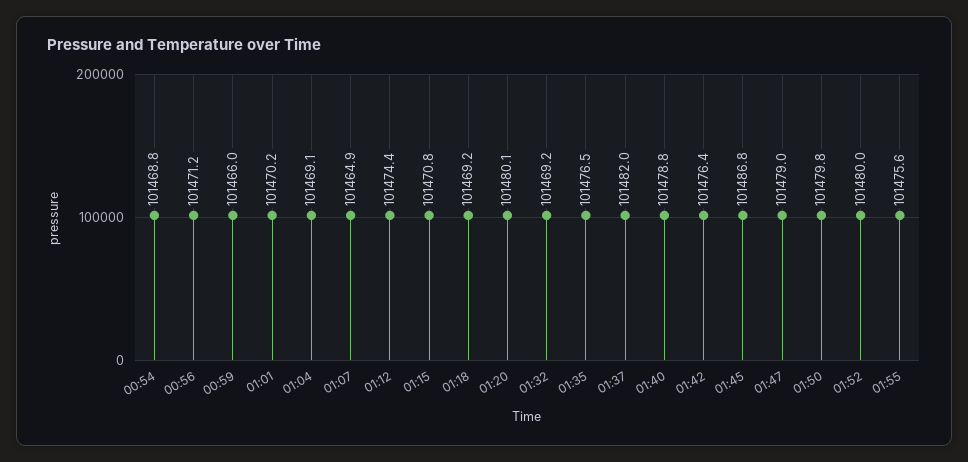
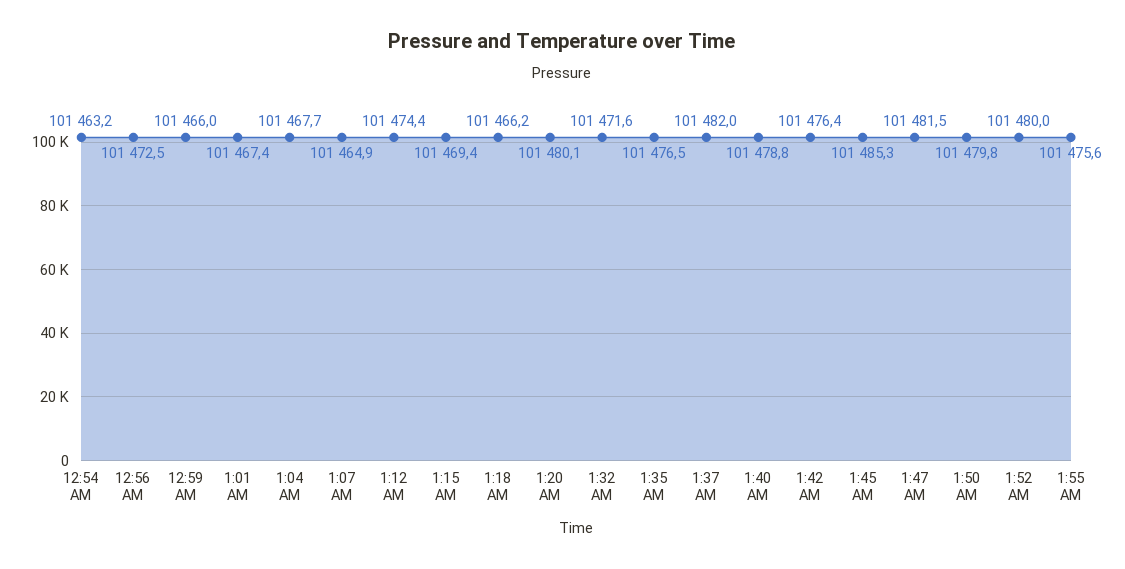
  {
-   "00:54": 101468.8,
+   "00:54": 101463.2,
-   "00:56": 101471.2,
+   "00:56": 101472.5,
    "00:59": 101466,
-   "01:01": 101470.2,
+   "01:01": 101467.4,
-   "01:04": 101469.1,
+   "01:04": 101467.7,
    "01:07": 101464.9,
    "01:12": 101474.4,
-   "01:15": 101470.8,
+   "01:15": 101469.4,
-   "01:18": 101469.2,
+   "01:18": 101466.2,
    "01:20": 101480.1,
-   "01:32": 101469.2,
+   "01:32": 101471.6,
    "01:35": 101476.5,
    "01:37": 101482,
    "01:40": 101478.8,
    "01:42": 101476.4,
-   "01:45": 101486.8,
+   "01:45": 101485.3,
-   "01:47": 101479,
+   "01:47": 101481.5,
    "01:50": 101479.8,
    "01:52": 101480,
    "01:55": 101475.6
  }

